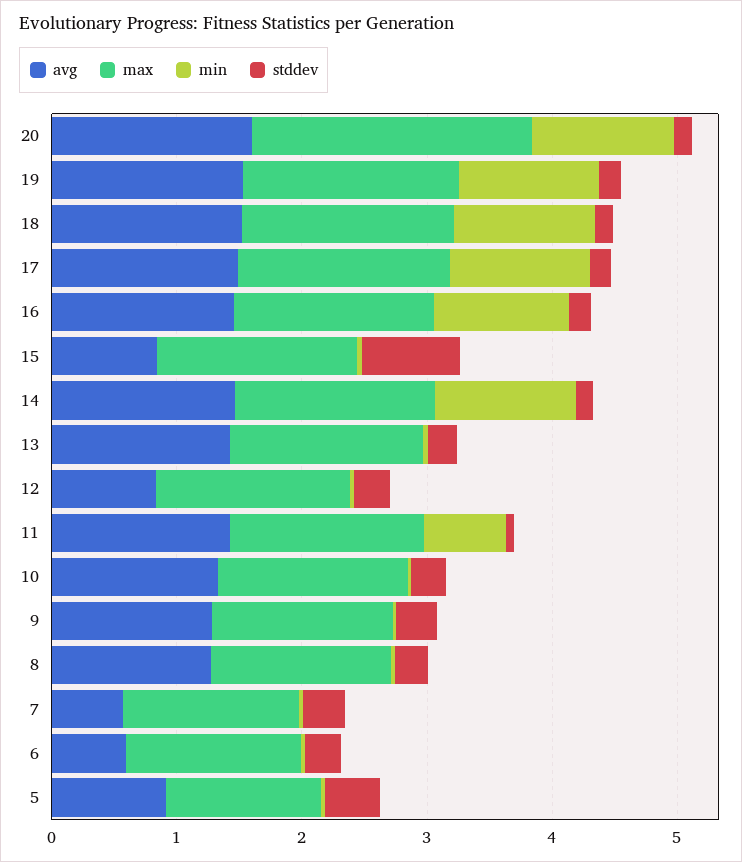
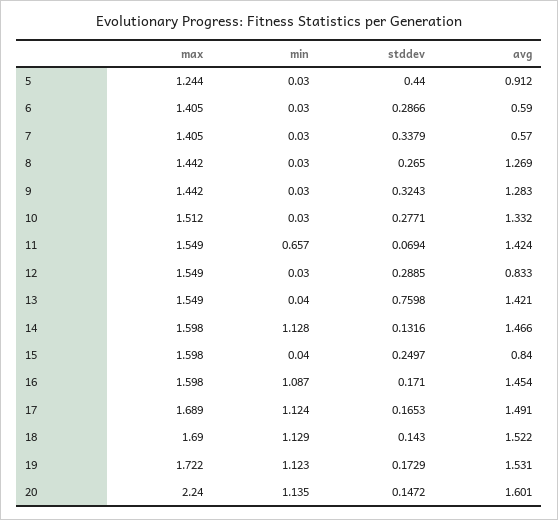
  {
    "avg": {
      "20": 1.601,
      "19": 1.531,
      "18": 1.522,
      "17": 1.491,
      "16": 1.454,
      "15": 0.84,
      "14": 1.466,
      "13": 1.421,
      "12": 0.833,
      "11": 1.424,
      "10": 1.332,
      "9": 1.283,
      "8": 1.269,
      "7": 0.57,
      "6": 0.59,
      "5": 0.912
    },
    "max": {
      "20": 2.24,
      "19": 1.722,
      "18": 1.69,
      "17": 1.689,
      "16": 1.598,
      "15": 1.598,
      "14": 1.598,
      "13": 1.549,
      "12": 1.549,
      "11": 1.549,
      "10": 1.512,
      "9": 1.442,
      "8": 1.442,
      "7": 1.405,
      "6": 1.405,
      "5": 1.244
    },
    "min": {
      "20": 1.135,
      "19": 1.123,
      "18": 1.129,
      "17": 1.124,
      "16": 1.087,
      "15": 0.04,
      "14": 1.128,
      "13": 0.04,
      "12": 0.03,
      "11": 0.657,
      "10": 0.03,
      "9": 0.03,
      "8": 0.03,
      "7": 0.03,
      "6": 0.03,
      "5": 0.03
    },
    "stddev": {
      "20": 0.1472,
      "19": 0.1729,
      "18": 0.143,
      "17": 0.1653,
      "16": 0.171,
-     "15": 0.8,
+     "15": 0.2497,
      "14": 0.1316,
-     "13": 0.2,
+     "13": 0.7598,
      "12": 0.2885,
      "11": 0.0694,
      "10": 0.2771,
      "9": 0.3243,
      "8": 0.265,
      "7": 0.3379,
      "6": 0.2866,
      "5": 0.44
    }
  }

